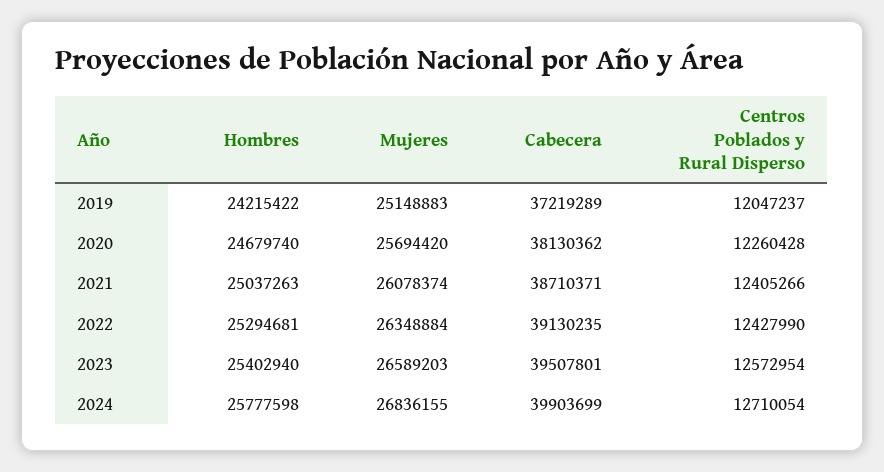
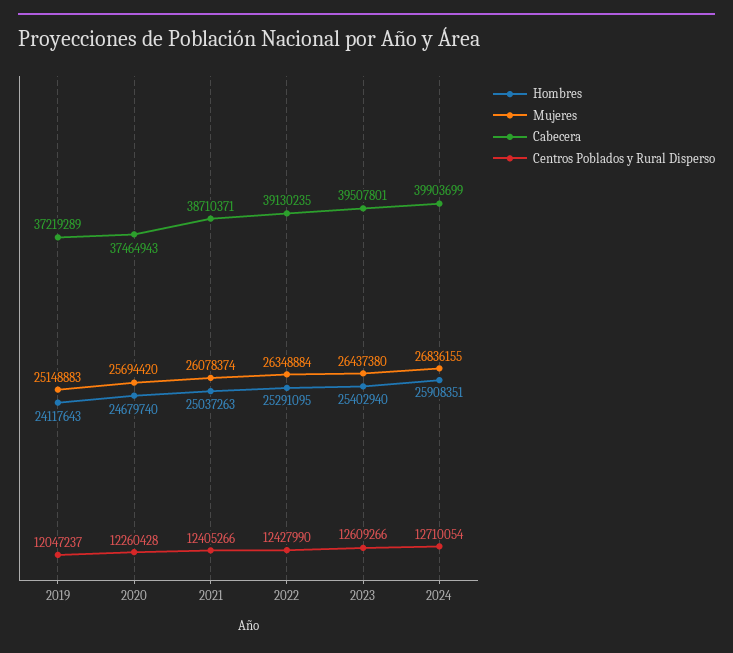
  {
    "Hombres": {
-     "2019": 24215422,
+     "2019": 24117643,
      "2020": 24679740,
      "2021": 25037263,
-     "2022": 25294681,
+     "2022": 25291095,
      "2023": 25402940,
-     "2024": 25777598
+     "2024": 25908351
    },
    "Mujeres": {
      "2019": 25148883,
      "2020": 25694420,
      "2021": 26078374,
      "2022": 26348884,
-     "2023": 26589203,
+     "2023": 26437380,
      "2024": 26836155
    },
    "Cabecera": {
      "2019": 37219289,
-     "2020": 38130362,
+     "2020": 37464943,
      "2021": 38710371,
      "2022": 39130235,
      "2023": 39507801,
      "2024": 39903699
    },
    "Centros Poblados y Rural Disperso": {
      "2019": 12047237,
      "2020": 12260428,
      "2021": 12405266,
      "2022": 12427990,
-     "2023": 12572954,
+     "2023": 12609266,
      "2024": 12710054
    }
  }

